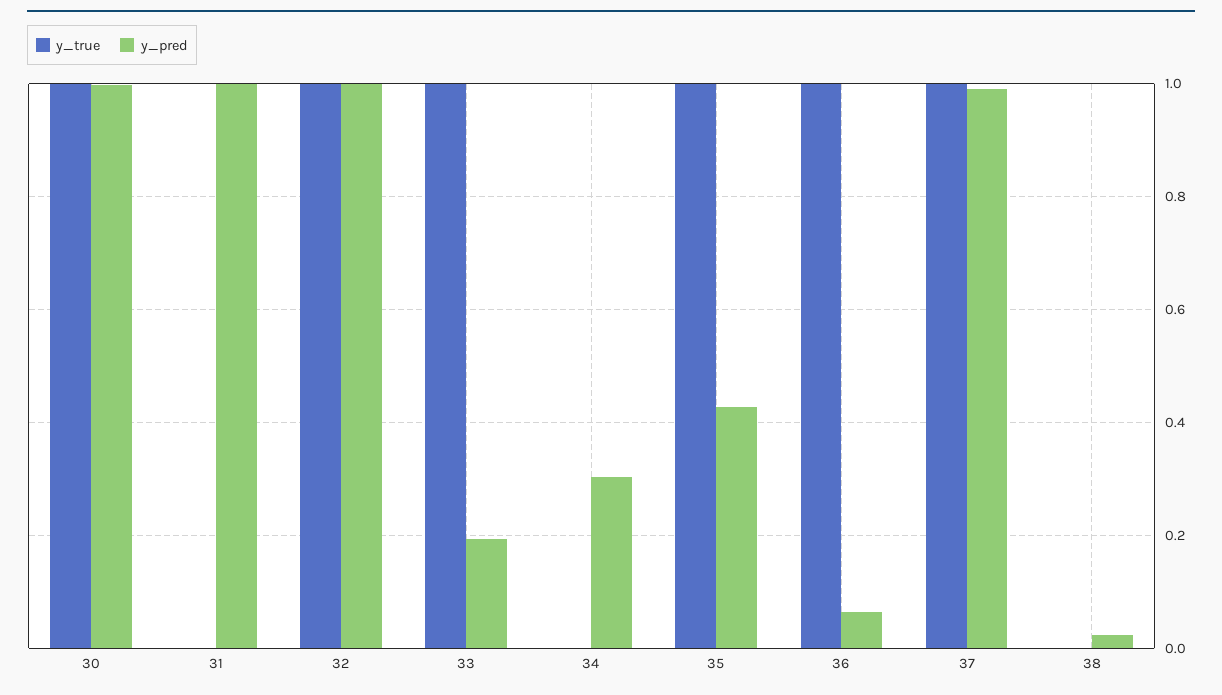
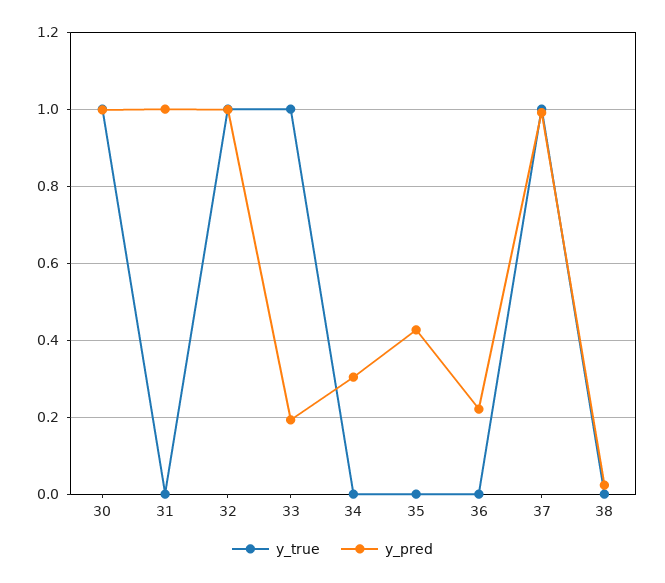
  {
    "y_true": {
      "30": 1,
      "31": 0,
      "32": 1,
      "33": 1,
      "34": 0,
-     "35": 1,
+     "35": 0,
-     "36": 1,
+     "36": 0,
      "37": 1,
      "38": 0
    },
    "y_pred": {
      "30": 1,
      "31": 1,
      "32": 1,
      "33": 0.2,
      "34": 0.3,
      "35": 0.42,
-     "36": 0.06,
+     "36": 0.22,
      "37": 1,
      "38": 0.02
    }
  }

